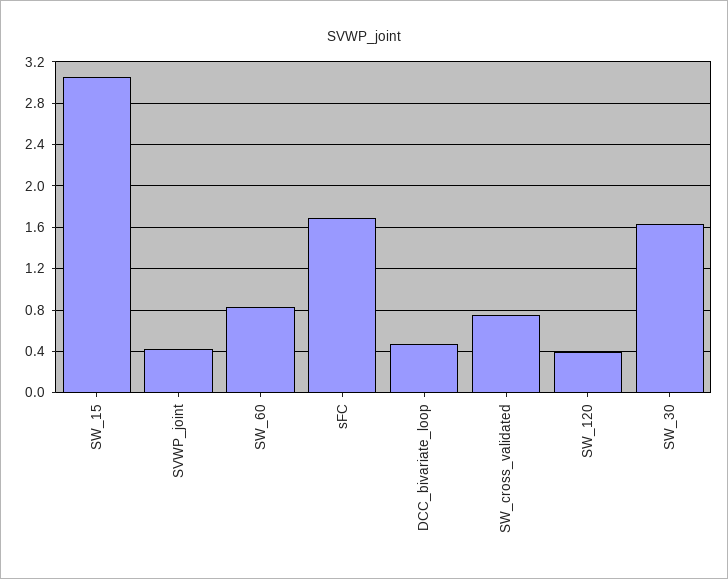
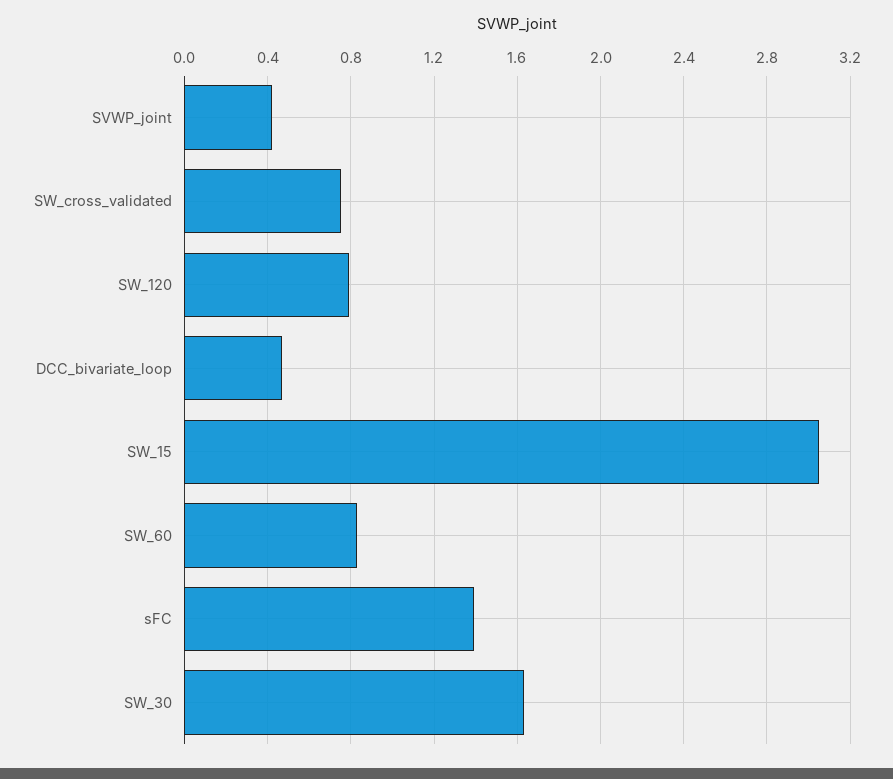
  {
    "SW_15": 3.05,
    "SVWP_joint": 0.4,
    "SW_60": 0.85,
-   "sFC": 1.7,
+   "sFC": 1.4,
    "DCC_bivariate_loop": 0.45,
    "SW_cross_validated": 0.75,
-   "SW_120": 0.4,
+   "SW_120": 0.8,
    "SW_30": 1.65
  }

